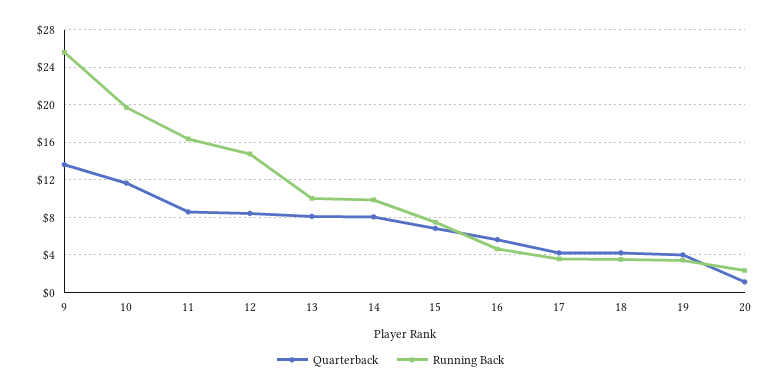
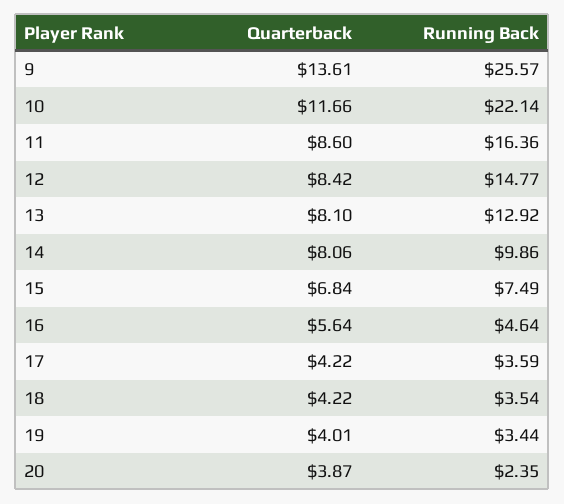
  {
    "Quarterback": {
      "9": 13.61,
      "10": 11.66,
      "11": 8.6,
      "12": 8.42,
      "13": 8.1,
      "14": 8.06,
      "15": 6.84,
      "16": 5.64,
      "17": 4.22,
      "18": 4.22,
      "19": 4.01,
-     "20": 1
+     "20": 3.87
    },
    "Running Back": {
      "9": 25.57,
-     "10": 20,
+     "10": 22.14,
      "11": 16.36,
      "12": 14.77,
-     "13": 10,
+     "13": 12.92,
      "14": 9.86,
      "15": 7.49,
      "16": 4.64,
      "17": 3.59,
      "18": 3.54,
      "19": 3.44,
      "20": 2.35
    }
  }

